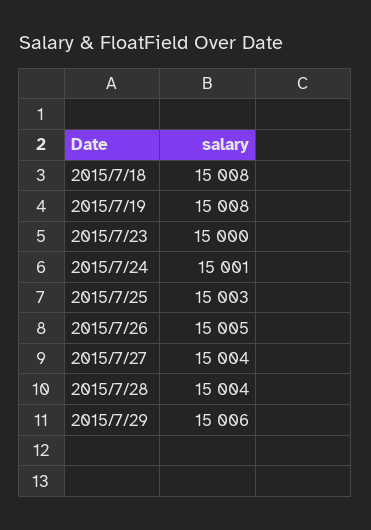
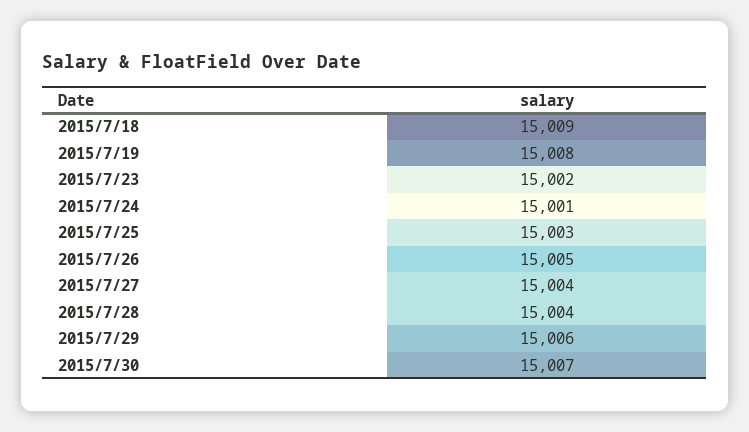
  {
-   "2015/7/18": 15008,
+   "2015/7/18": 15009,
    "2015/7/19": 15008,
-   "2015/7/23": 15000,
+   "2015/7/23": 15002,
    "2015/7/24": 15001,
    "2015/7/25": 15003,
    "2015/7/26": 15005,
    "2015/7/27": 15004,
    "2015/7/28": 15004,
-   "2015/7/29": 15006
+   "2015/7/29": 15006,
+   "2015/7/30": 15007
  }

